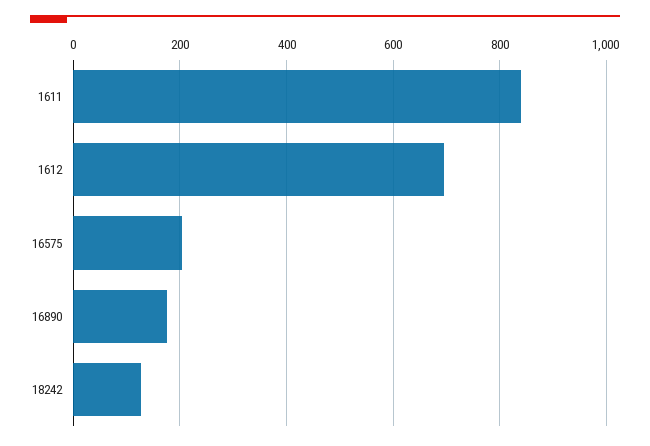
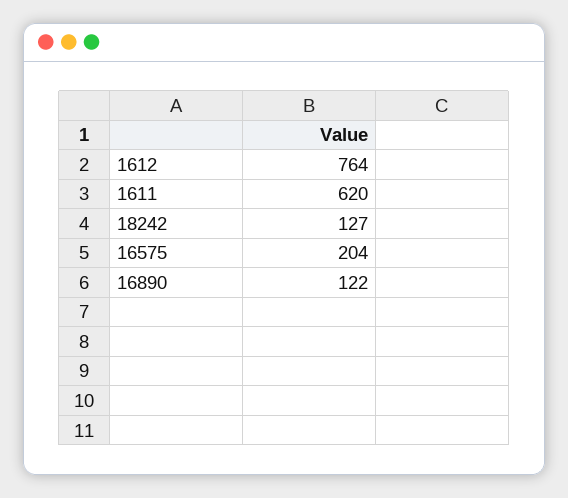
  {
-   "1611": 840,
+   "1611": 620,
-   "1612": 700,
+   "1612": 764,
    "16575": 204,
-   "16890": 180,
+   "16890": 122,
    "18242": 127
  }

